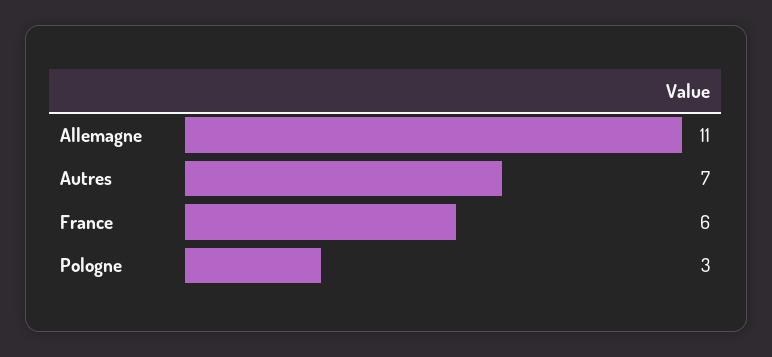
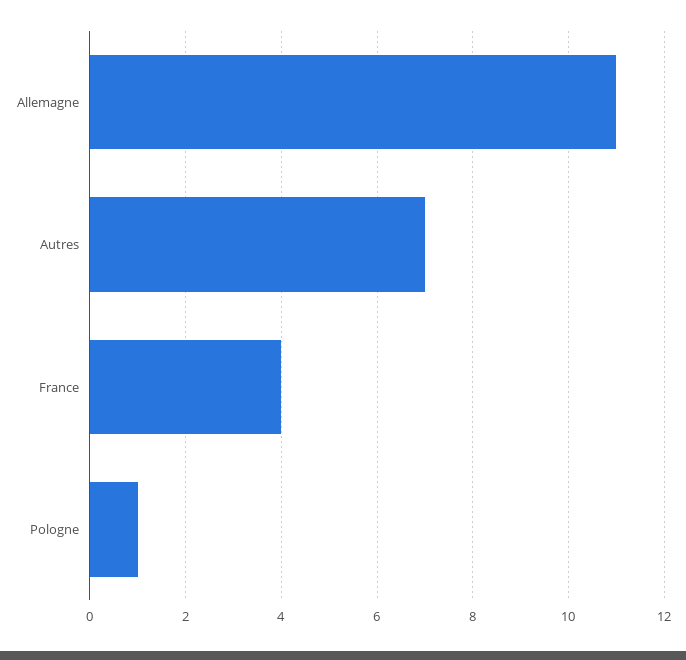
  {
    "Allemagne": 11,
    "Autres": 7,
-   "France": 6,
+   "France": 4,
-   "Pologne": 3
+   "Pologne": 1
  }

